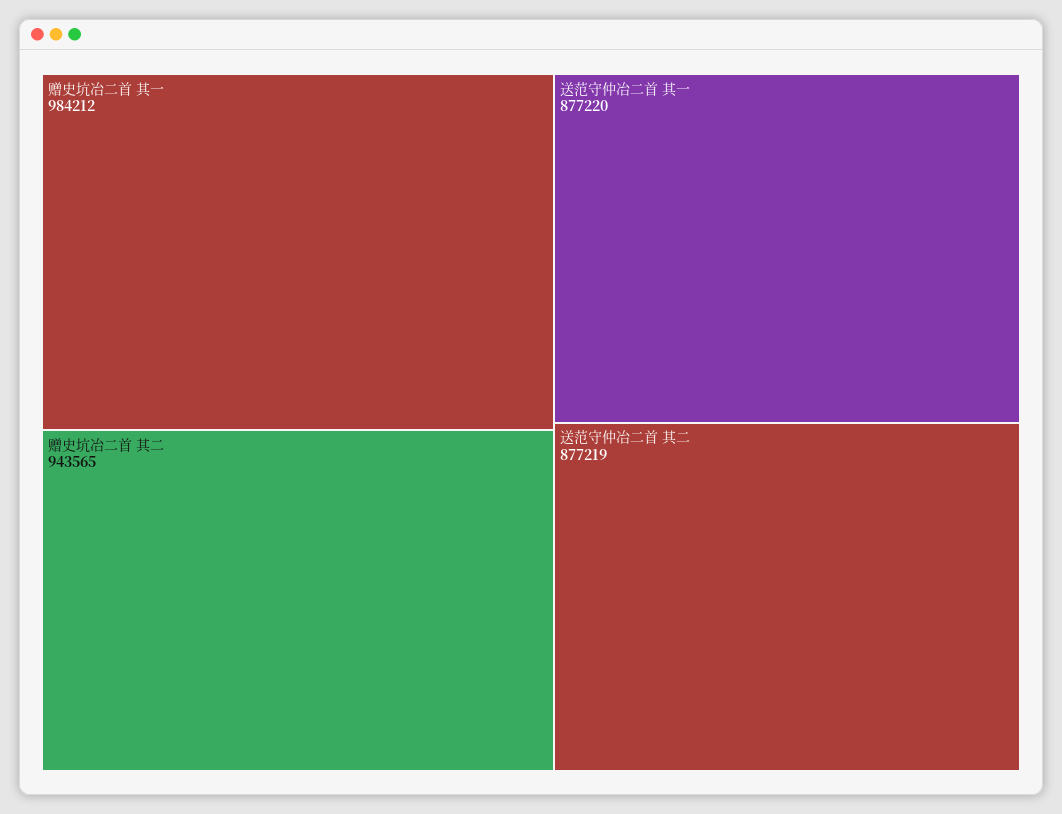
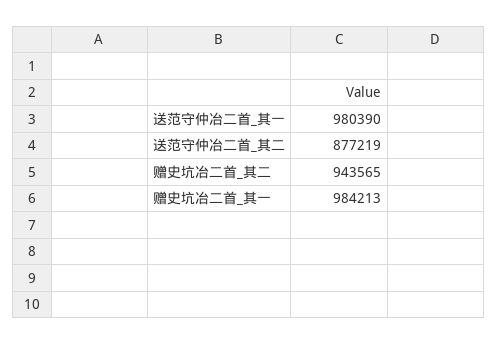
  {
-   "赠史坑冶二首 其一": 984212,
+   "赠史坑冶二首 其一": 984213,
    "赠史坑冶二首 其二": 943565,
-   "送范守仲冶二首 其一": 877220,
+   "送范守仲冶二首 其一": 980390,
    "送范守仲冶二首 其二": 877219
  }

